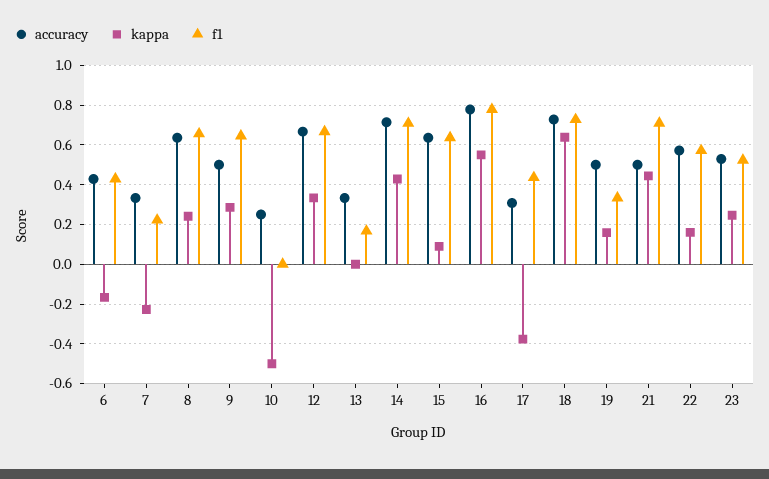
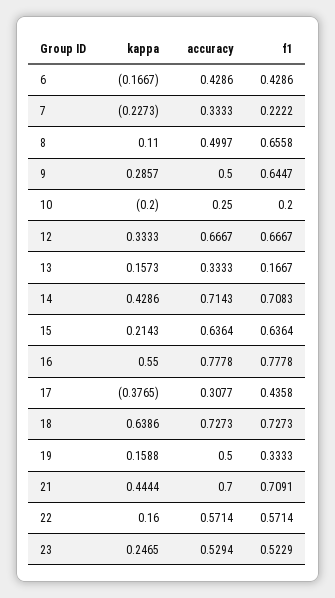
  {
    "accuracy": {
      "6": 0.4286,
      "7": 0.3333,
-     "8": 0.65,
+     "8": 0.4997,
      "9": 0.5,
      "10": 0.25,
      "12": 0.6667,
      "13": 0.3333,
      "14": 0.7143,
      "15": 0.6364,
      "16": 0.7778,
      "17": 0.3077,
      "18": 0.7273,
      "19": 0.5,
-     "21": 0.5,
+     "21": 0.7,
      "22": 0.5714,
      "23": 0.5294
    },
    "kappa": {
      "6": -0.1667,
      "7": -0.2273,
-     "8": 0.25,
+     "8": 0.11,
      "9": 0.2857,
-     "10": -0.5,
+     "10": -0.2,
      "12": 0.3333,
-     "13": 0,
+     "13": 0.1573,
      "14": 0.4286,
-     "15": 0.1,
+     "15": 0.2143,
      "16": 0.55,
      "17": -0.3765,
      "18": 0.6386,
      "19": 0.1588,
      "21": 0.4444,
      "22": 0.16,
      "23": 0.2465
    },
    "f1": {
      "6": 0.4286,
      "7": 0.2222,
      "8": 0.6558,
      "9": 0.6447,
-     "10": 0,
+     "10": 0.2,
      "12": 0.6667,
      "13": 0.1667,
      "14": 0.7083,
      "15": 0.6364,
      "16": 0.7778,
      "17": 0.4358,
      "18": 0.7273,
      "19": 0.3333,
      "21": 0.7091,
      "22": 0.5714,
      "23": 0.5229
    }
  }

